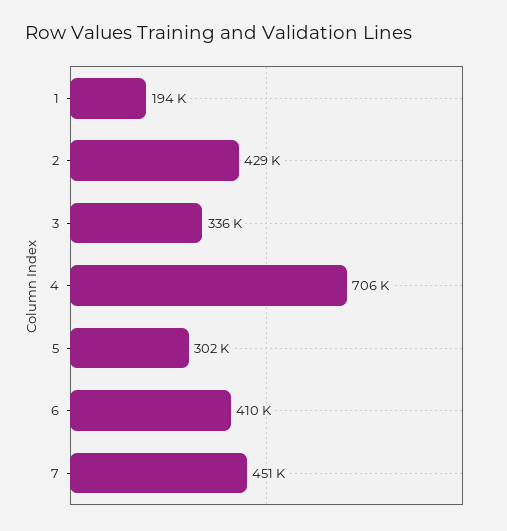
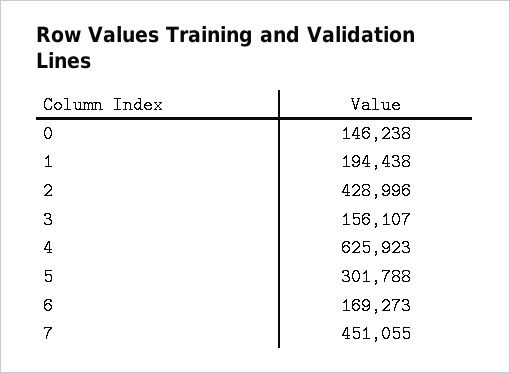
  {
    "1": 194438,
    "2": 428996,
-   "3": 336000,
+   "3": 156107,
-   "4": 706000,
+   "4": 625923,
    "5": 301788,
-   "6": 410000,
+   "6": 169273,
-   "7": 451055
+   "7": 451055,
+   "0": 146238
  }

